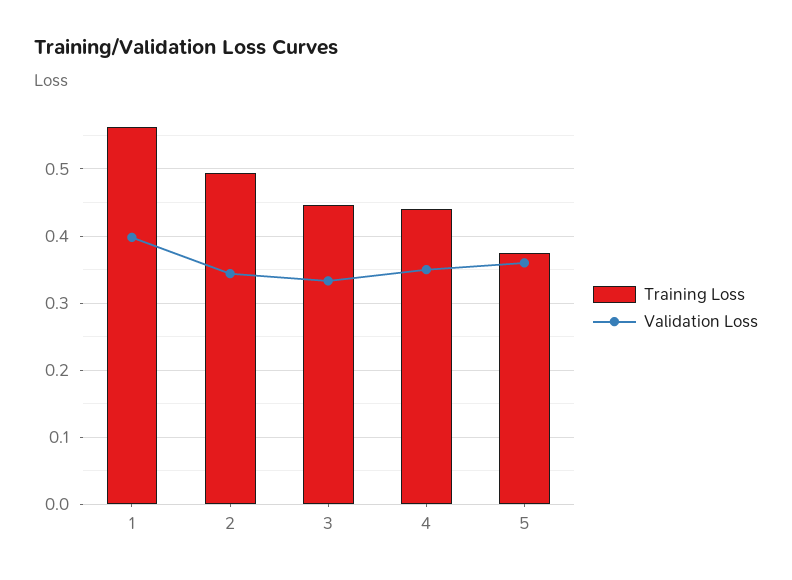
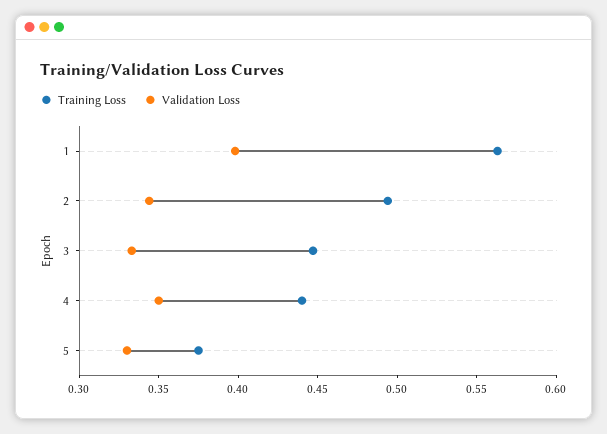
  {
    "Training Loss": {
      "1": 0.56,
      "2": 0.49,
      "3": 0.45,
      "4": 0.44,
      "5": 0.38
    },
    "Validation Loss": {
      "1": 0.4,
      "2": 0.34,
      "3": 0.33,
      "4": 0.35,
-     "5": 0.36
+     "5": 0.33
    }
  }

